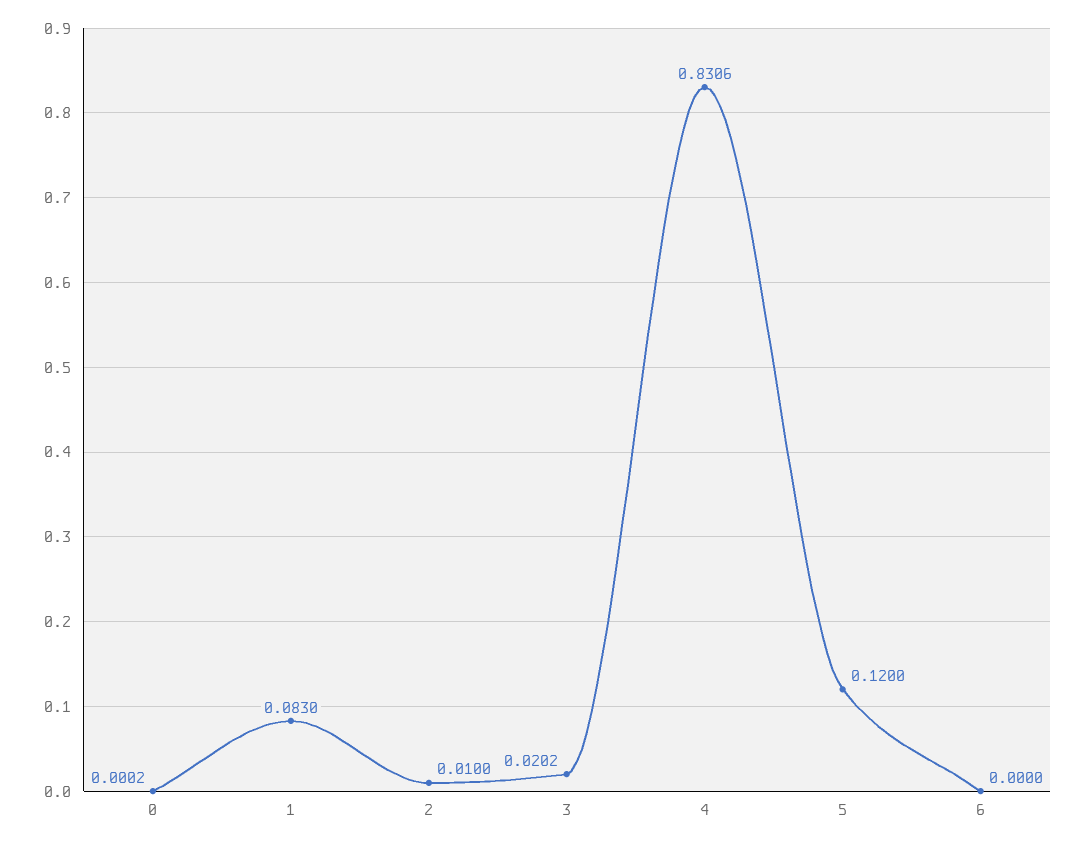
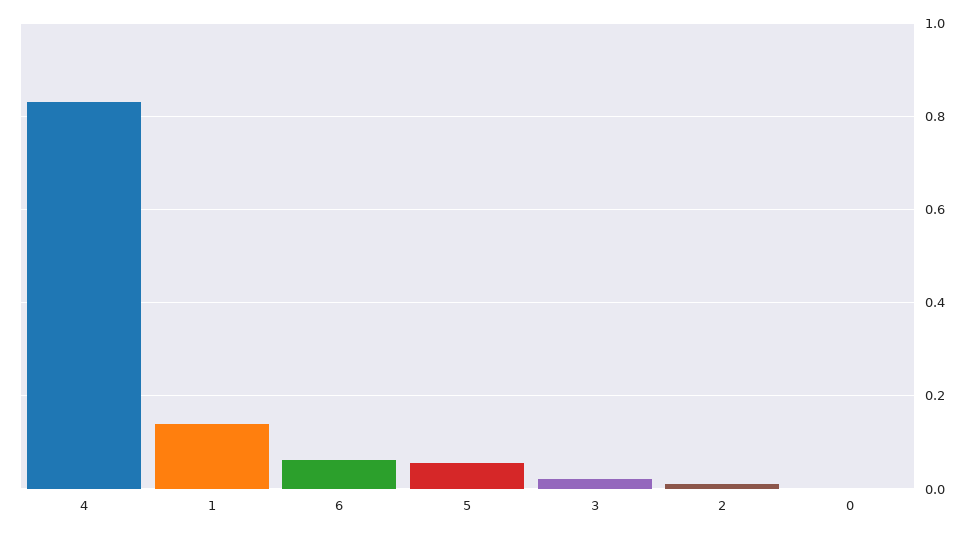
  {
    "0": 0.0002,
-   "1": 0.083,
+   "1": 0.14,
    "2": 0.01,
    "3": 0.0202,
    "4": 0.8306,
-   "5": 0.12,
+   "5": 0.06,
-   "6": 0
+   "6": 0.06
  }

